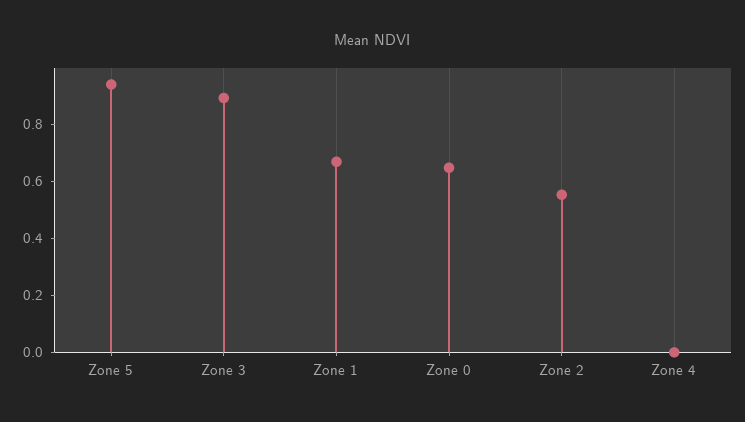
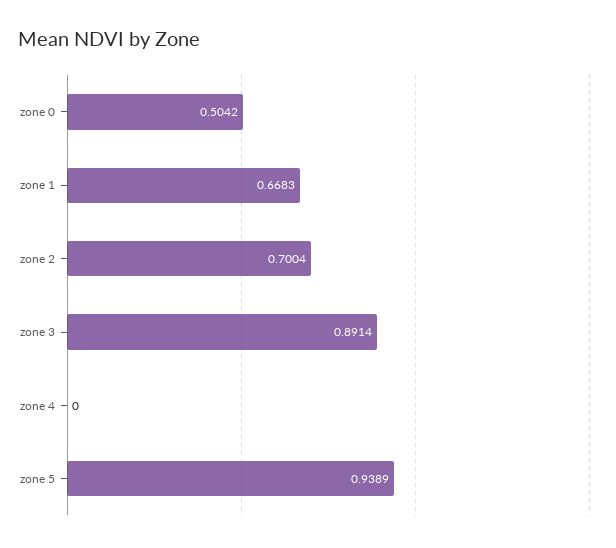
  {
    "Zone 5": 0.9389,
    "Zone 3": 0.8914,
    "Zone 1": 0.6683,
-   "Zone 0": 0.65,
+   "Zone 0": 0.5042,
-   "Zone 2": 0.55,
+   "Zone 2": 0.7004,
    "Zone 4": 0
  }

